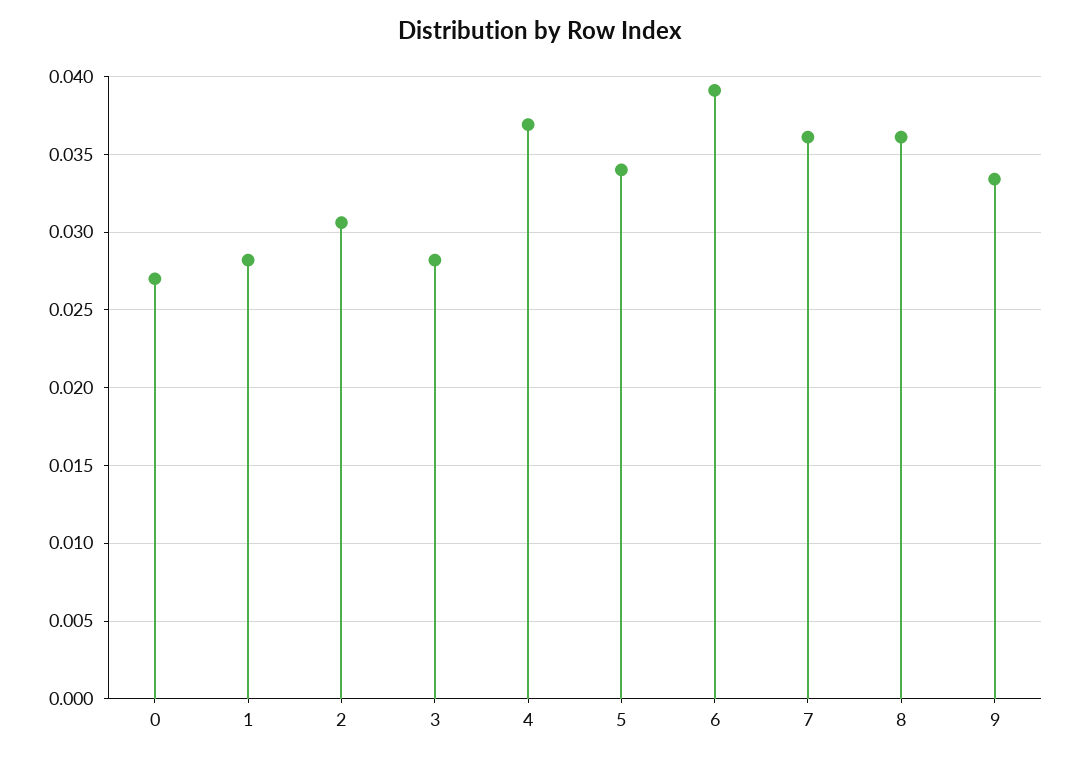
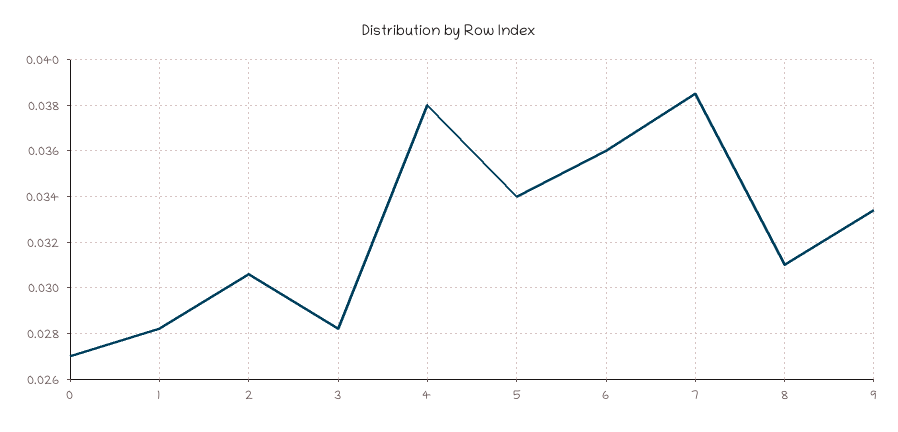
  {
    "0": 0.027,
    "1": 0.028,
    "2": 0.0305,
    "3": 0.028,
-   "4": 0.037,
+   "4": 0.038,
    "5": 0.034,
-   "6": 0.039,
+   "6": 0.036,
-   "7": 0.036,
+   "7": 0.0385,
-   "8": 0.036,
+   "8": 0.031,
    "9": 0.0335
  }

